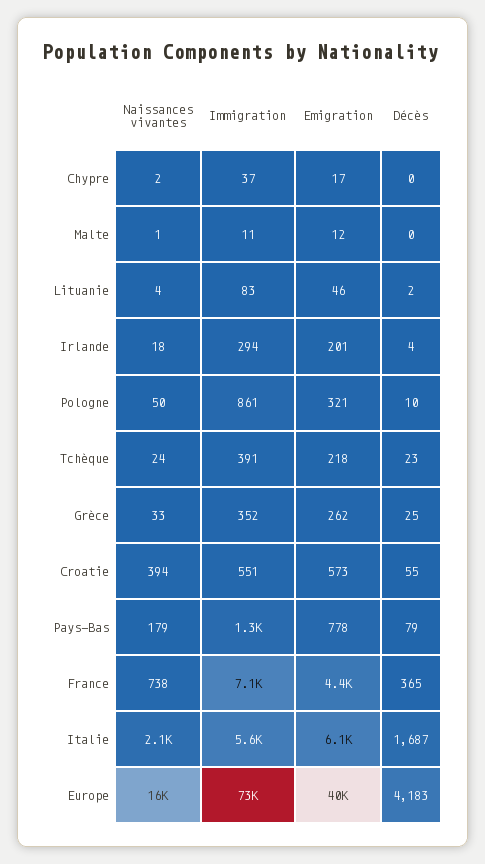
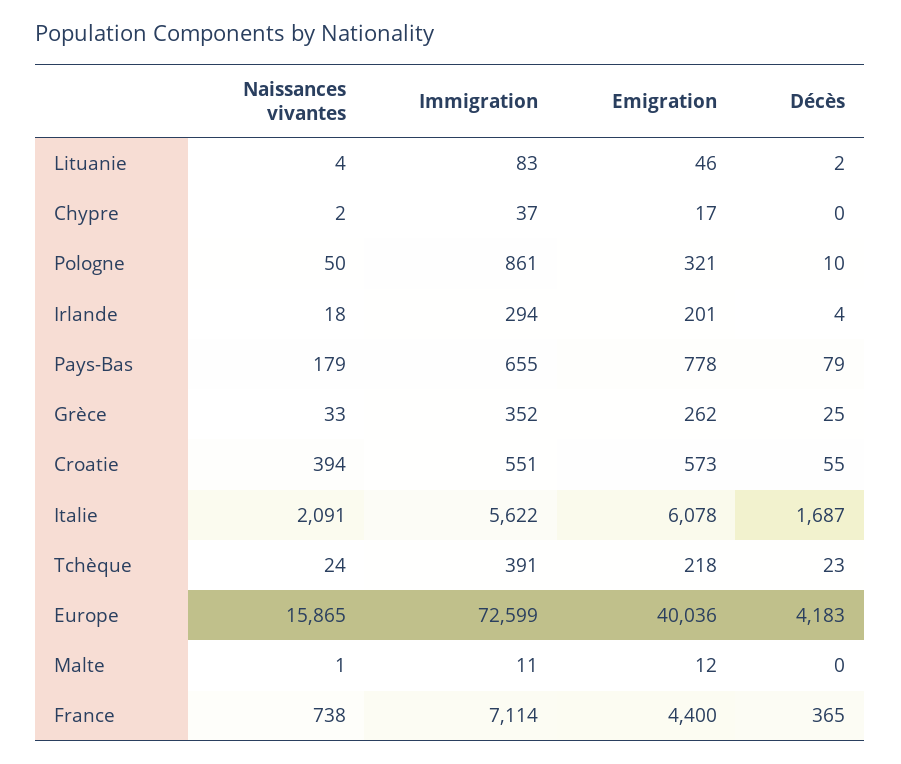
  {
    "Naissances vivantes": {
      "Chypre": 2,
      "Malte": 1,
      "Lituanie": 4,
      "Irlande": 18,
      "Pologne": 50,
      "Tchèque": 24,
      "Grèce": 33,
      "Croatie": 394,
      "Pays-Bas": 179,
      "France": 738,
      "Italie": 2091,
      "Europe": 15865
    },
    "Immigration": {
      "Chypre": 37,
      "Malte": 11,
      "Lituanie": 83,
      "Irlande": 294,
      "Pologne": 861,
      "Tchèque": 391,
      "Grèce": 352,
      "Croatie": 551,
-     "Pays-Bas": 1300,
+     "Pays-Bas": 655,
      "France": 7114,
      "Italie": 5622,
      "Europe": 72599
    },
    "Emigration": {
      "Chypre": 17,
      "Malte": 12,
      "Lituanie": 46,
      "Irlande": 201,
      "Pologne": 321,
      "Tchèque": 218,
      "Grèce": 262,
      "Croatie": 573,
      "Pays-Bas": 778,
      "France": 4400,
      "Italie": 6078,
      "Europe": 40036
    },
    "Décès": {
      "Chypre": 0,
      "Malte": 0,
      "Lituanie": 2,
      "Irlande": 4,
      "Pologne": 10,
      "Tchèque": 23,
      "Grèce": 25,
      "Croatie": 55,
      "Pays-Bas": 79,
      "France": 365,
      "Italie": 1687,
      "Europe": 4183
    }
  }

